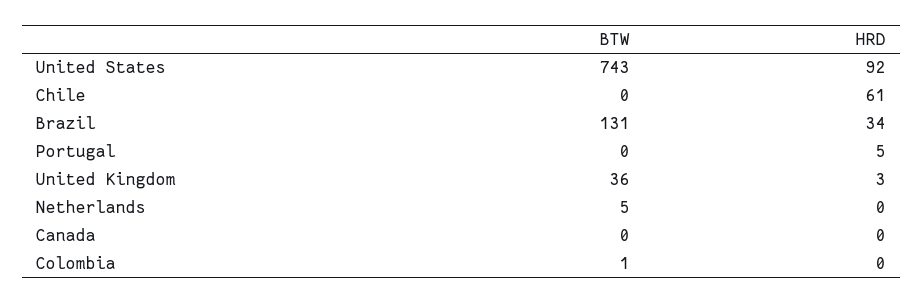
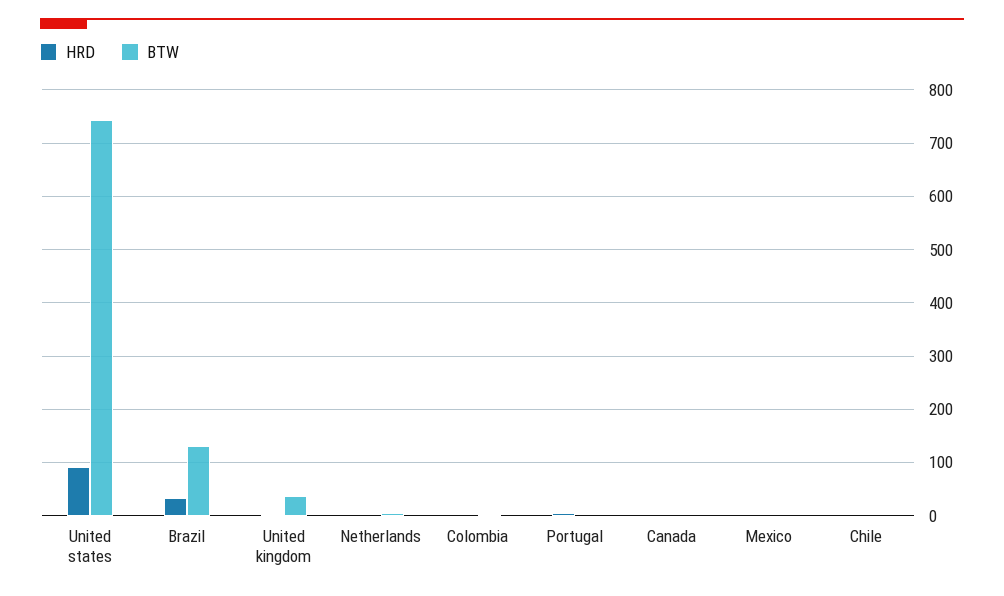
  {
    "BTW": {
      "United States": 743,
      "Chile": 0,
      "Brazil": 131,
      "Portugal": 0,
      "United Kingdom": 36,
      "Netherlands": 5,
      "Canada": 0,
-     "Colombia": 1
+     "Colombia": 1,
+     "Mexico": 0
    },
    "HRD": {
      "United States": 92,
-     "Chile": 61,
+     "Chile": 0,
      "Brazil": 34,
      "Portugal": 5,
      "United Kingdom": 3,
      "Netherlands": 0,
      "Canada": 0,
-     "Colombia": 0
+     "Colombia": 0,
+     "Mexico": 0
    }
  }

